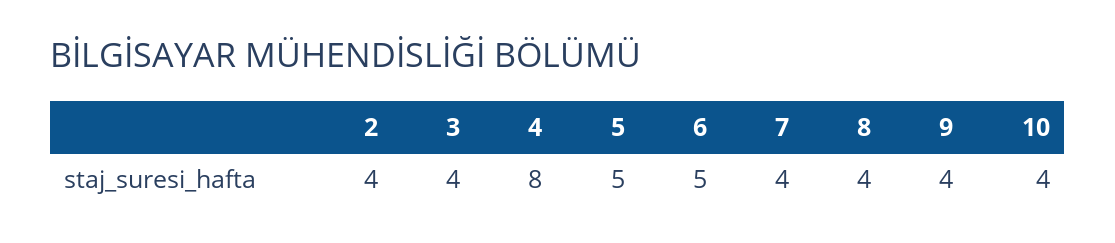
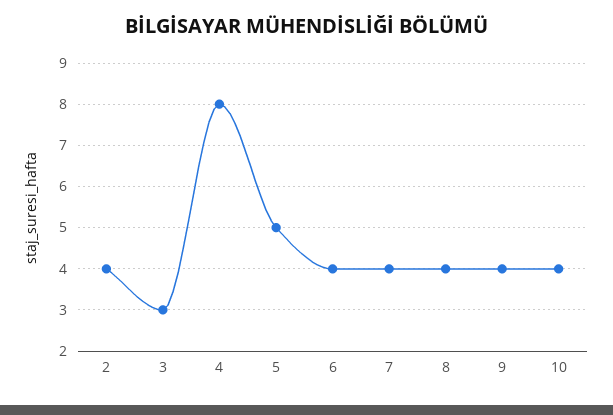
  {
    "2": 4,
-   "3": 4,
+   "3": 3,
    "4": 8,
    "5": 5,
-   "6": 5,
+   "6": 4,
    "7": 4,
    "8": 4,
    "9": 4,
    "10": 4
  }

